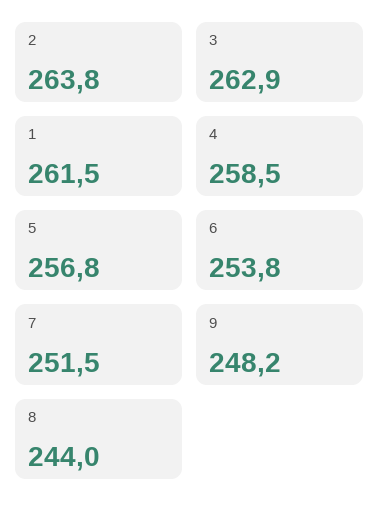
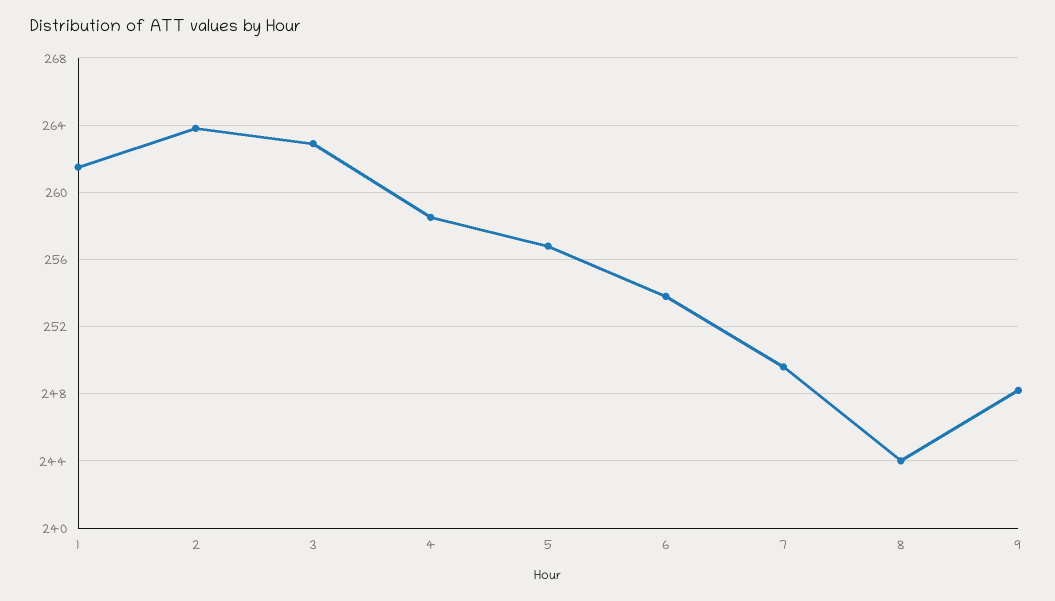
  {
    "2": 263.8,
    "3": 262.9,
    "1": 261.5,
    "4": 258.5,
    "5": 256.8,
    "6": 253.8,
-   "7": 251.5,
+   "7": 249.5,
    "9": 248.2,
    "8": 244
  }

